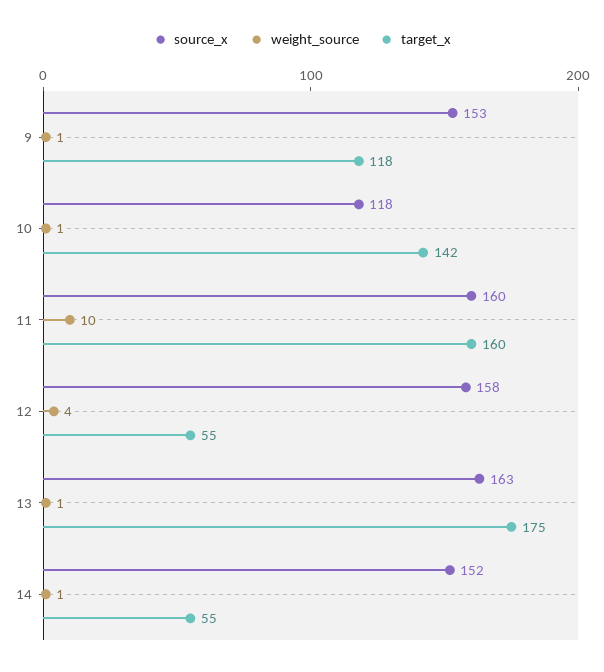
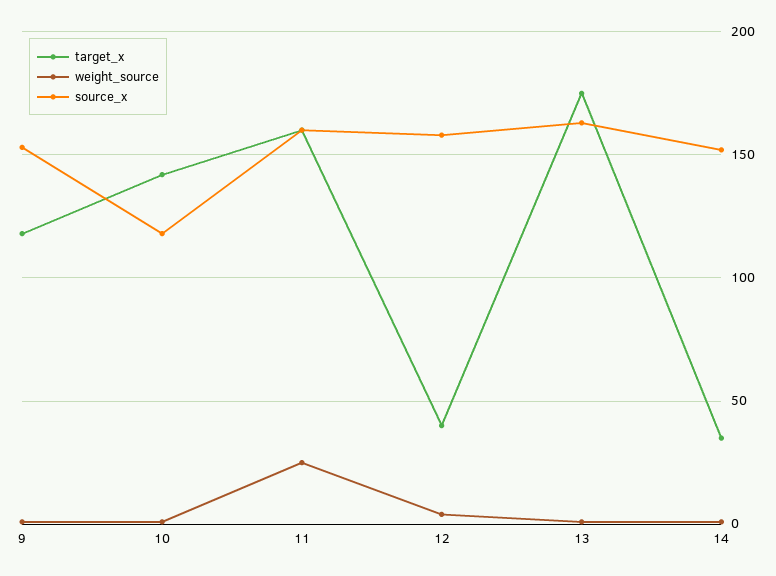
  {
    "source_x": {
      "9": 153,
      "10": 118,
      "11": 160,
      "12": 158,
      "13": 163,
      "14": 152
    },
    "weight_source": {
      "9": 1,
      "10": 1,
-     "11": 10,
+     "11": 25,
      "12": 4,
      "13": 1,
      "14": 1
    },
    "target_x": {
      "9": 118,
      "10": 142,
      "11": 160,
-     "12": 55,
+     "12": 40,
      "13": 175,
-     "14": 55
+     "14": 35
    }
  }

